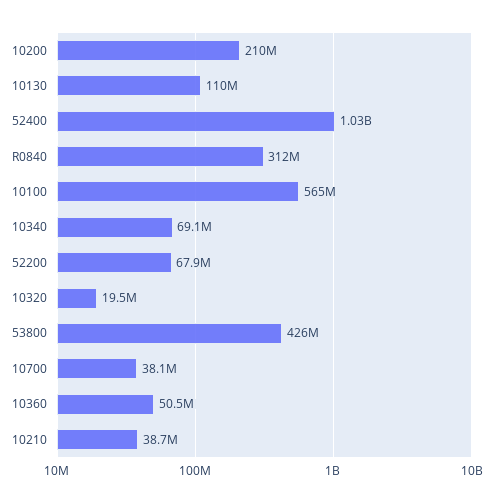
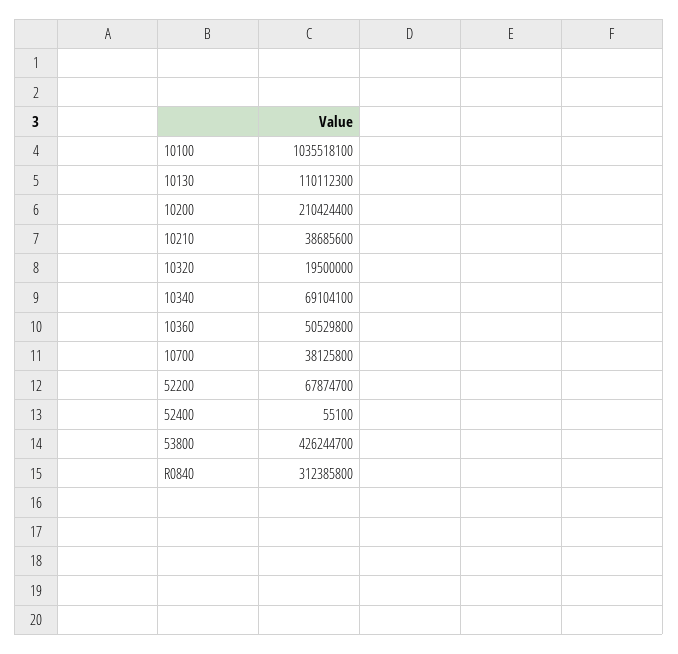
  {
    "10200": 210424400,
    "10130": 110112300,
-   "52400": 1030000000,
+   "52400": 55100,
    "R0840": 312385800,
-   "10100": 565000000,
+   "10100": 1035518100,
    "10340": 69104100,
    "52200": 67874700,
    "10320": 19500000,
    "53800": 426244700,
    "10700": 38125800,
    "10360": 50529800,
    "10210": 38685600
  }

